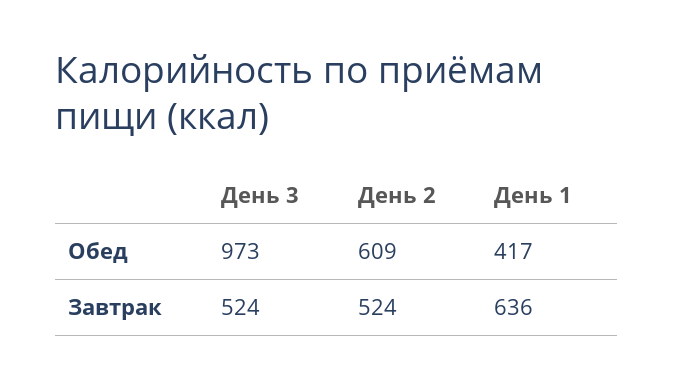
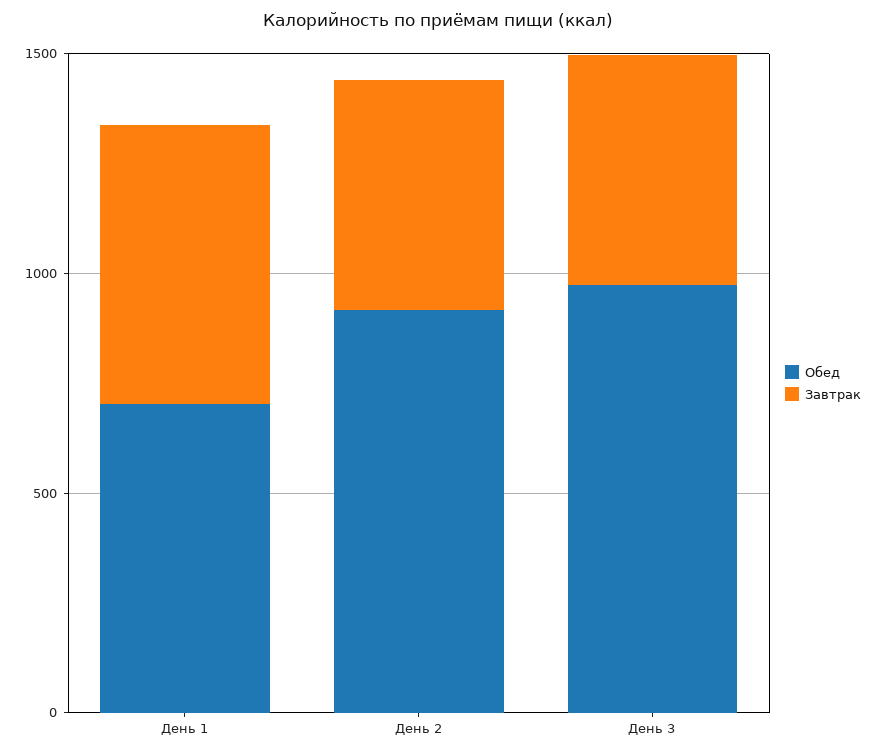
  {
    "Обед": {
      "День 3": 973,
-     "День 2": 609,
+     "День 2": 900,
-     "День 1": 417
+     "День 1": 700
    },
    "Завтрак": {
      "День 3": 524,
      "День 2": 524,
      "День 1": 636
    }
  }

